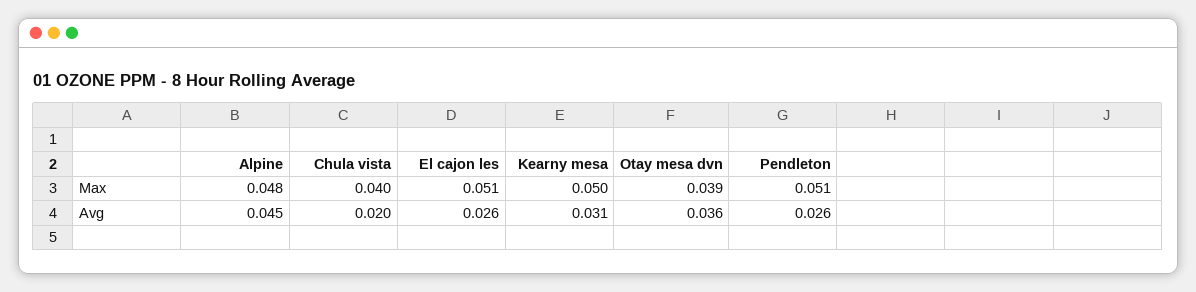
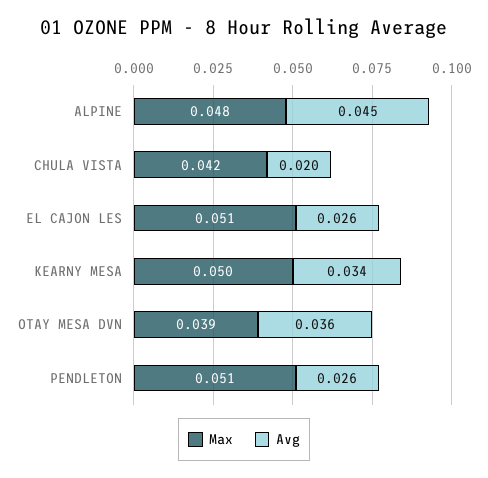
  {
    "Max": {
      "Alpine": 0.048,
-     "Chula vista": 0.04,
+     "Chula vista": 0.042,
      "El cajon les": 0.051,
      "Kearny mesa": 0.05,
      "Otay mesa dvn": 0.039,
      "Pendleton": 0.051
    },
    "Avg": {
      "Alpine": 0.045,
      "Chula vista": 0.02,
      "El cajon les": 0.026,
-     "Kearny mesa": 0.031,
+     "Kearny mesa": 0.034,
      "Otay mesa dvn": 0.036,
      "Pendleton": 0.026
    }
  }

